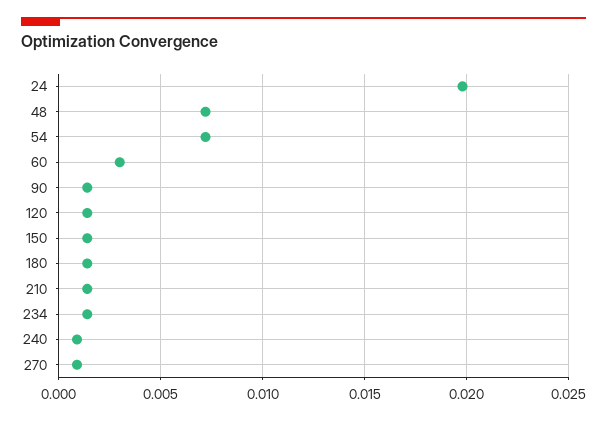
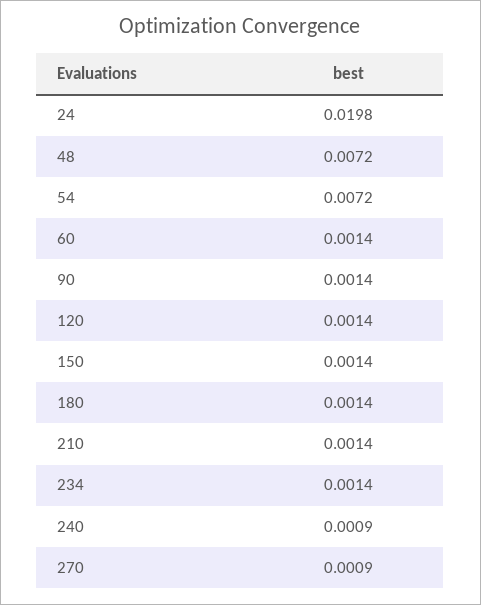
  {
    "24": 0.0198,
    "48": 0.0072,
    "54": 0.0072,
-   "60": 0.003,
+   "60": 0.0014,
    "90": 0.0014,
    "120": 0.0014,
    "150": 0.0014,
    "180": 0.0014,
    "210": 0.0014,
    "234": 0.0014,
    "240": 0.0009,
    "270": 0.0009
  }

